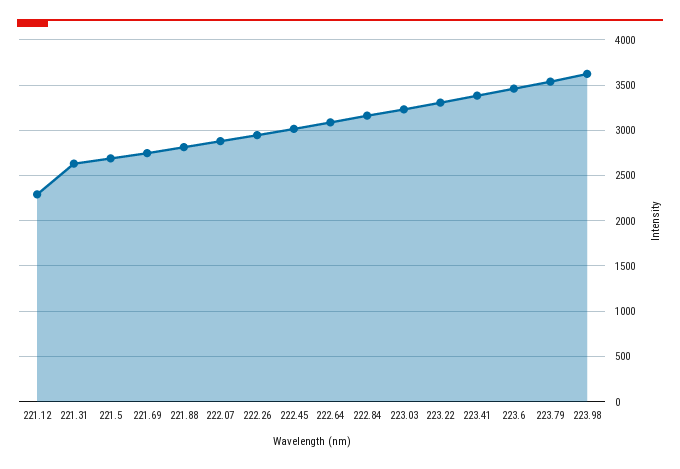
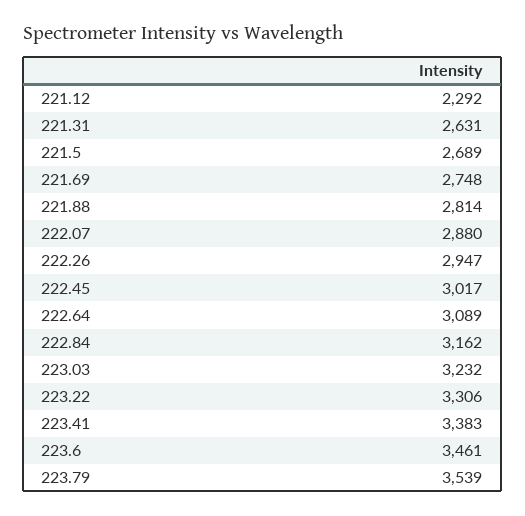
  {
    "221.12": 2292,
    "221.31": 2631,
    "221.5": 2689,
    "221.69": 2748,
    "221.88": 2814,
    "222.07": 2880,
    "222.26": 2947,
    "222.45": 3017,
    "222.64": 3089,
    "222.84": 3162,
    "223.03": 3232,
    "223.22": 3306,
    "223.41": 3383,
    "223.6": 3461,
-   "223.79": 3539,
+   "223.79": 3539
-   "223.98": 3600
  }

